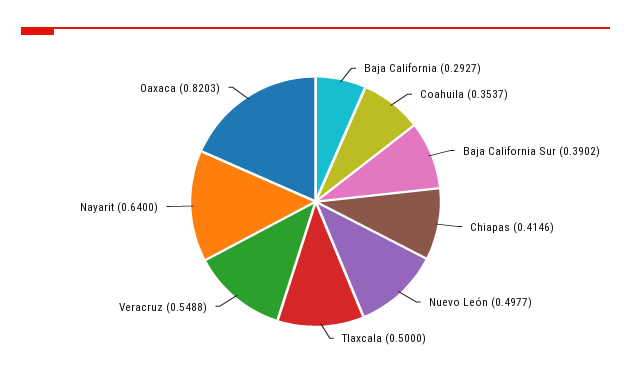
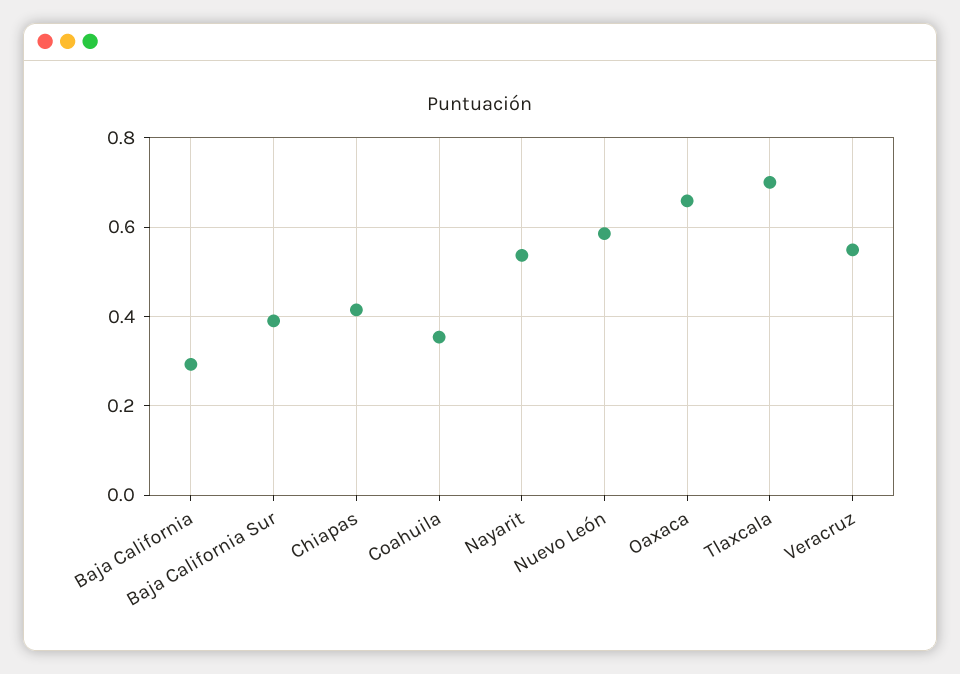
  {
    "Baja California": 0.2927,
    "Coahuila": 0.3537,
    "Baja California Sur": 0.3902,
    "Chiapas": 0.4146,
-   "Nuevo León": 0.4977,
+   "Nuevo León": 0.58,
-   "Tlaxcala": 0.5,
+   "Tlaxcala": 0.7,
    "Veracruz": 0.5488,
-   "Nayarit": 0.64,
+   "Nayarit": 0.54,
-   "Oaxaca": 0.8203
+   "Oaxaca": 0.66
  }

